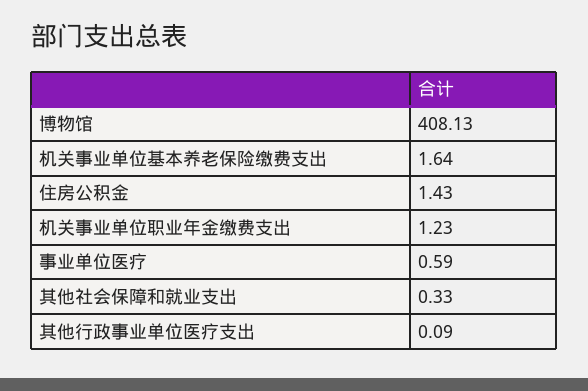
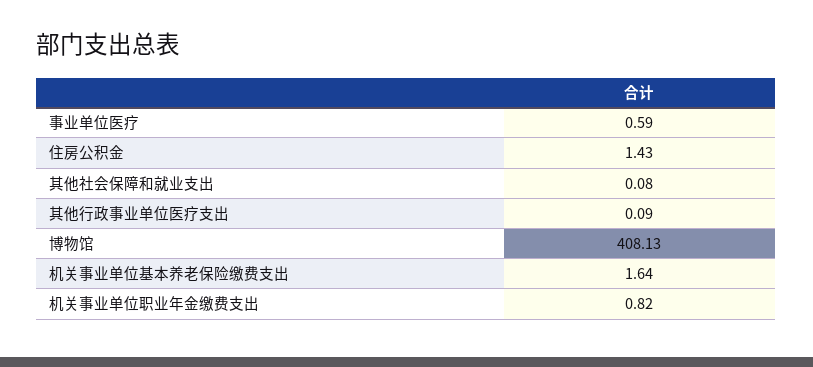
  {
    "博物馆": 408.13,
    "机关事业单位基本养老保险缴费支出": 1.64,
    "住房公积金": 1.43,
-   "机关事业单位职业年金缴费支出": 1.23,
+   "机关事业单位职业年金缴费支出": 0.82,
    "事业单位医疗": 0.59,
-   "其他社会保障和就业支出": 0.33,
+   "其他社会保障和就业支出": 0.08,
    "其他行政事业单位医疗支出": 0.09
  }

